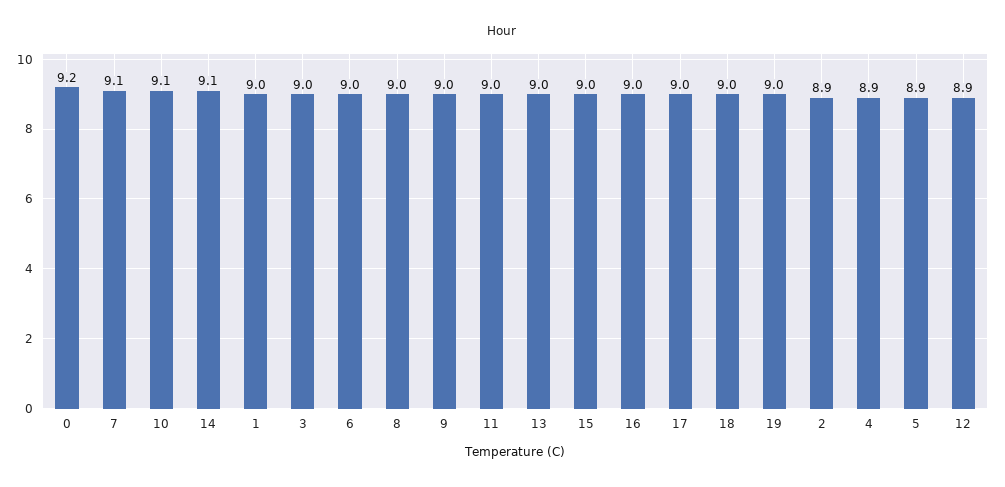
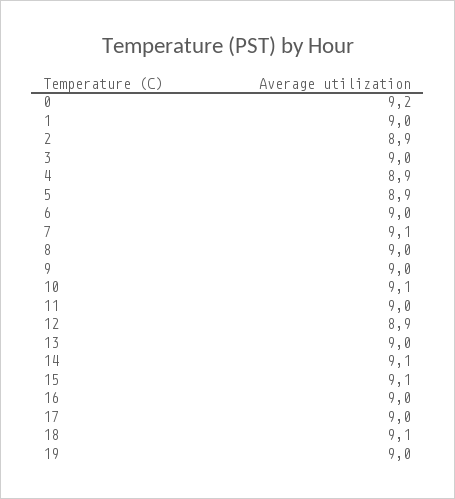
  {
    "0": 9.2,
    "7": 9.1,
    "10": 9.1,
    "14": 9.1,
    "1": 9,
    "3": 9,
    "6": 9,
    "8": 9,
    "9": 9,
    "11": 9,
    "13": 9,
-   "15": 9,
+   "15": 9.1,
    "16": 9,
    "17": 9,
-   "18": 9,
+   "18": 9.1,
    "19": 9,
    "2": 8.9,
    "4": 8.9,
    "5": 8.9,
    "12": 8.9
  }

